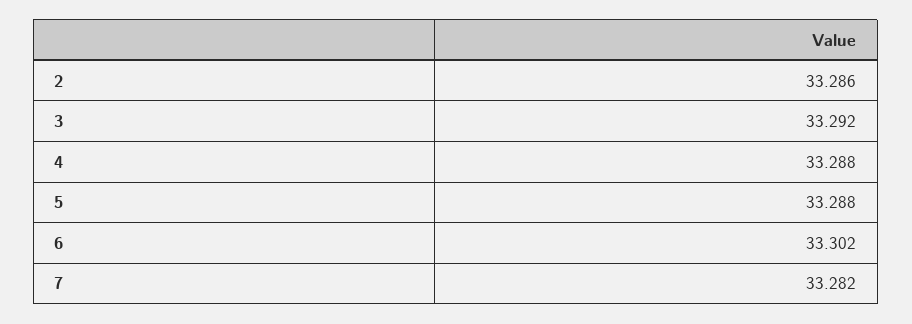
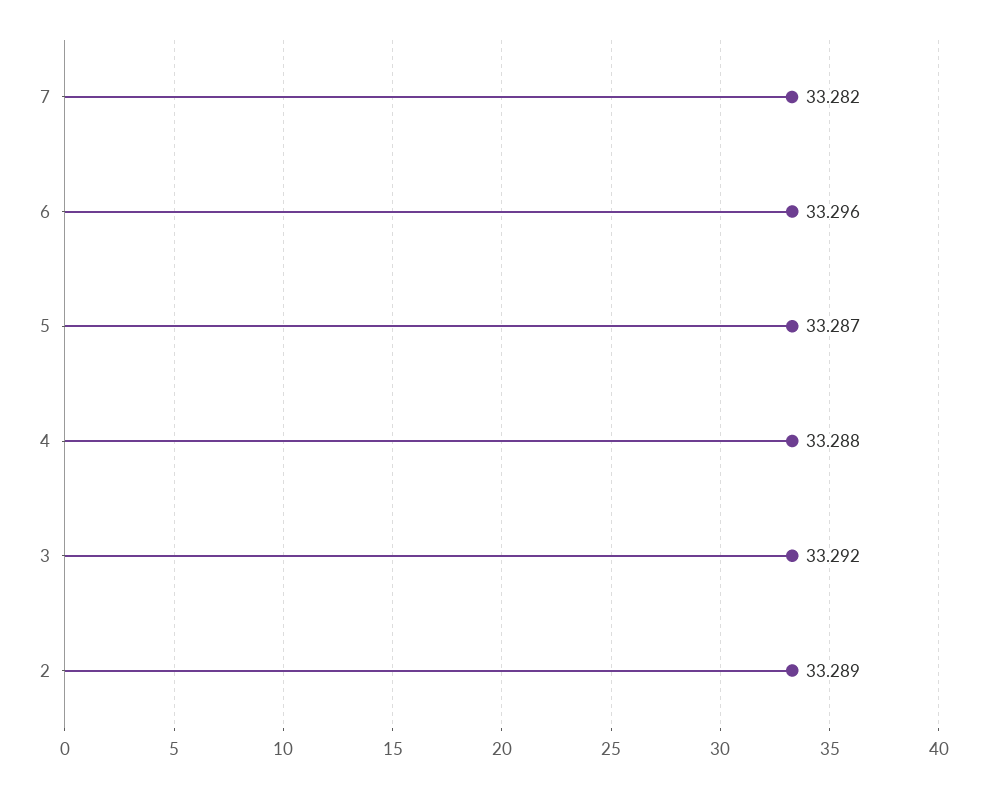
  {
-   "2": 33.286,
+   "2": 33.289,
    "3": 33.292,
    "4": 33.288,
-   "5": 33.288,
+   "5": 33.287,
-   "6": 33.302,
+   "6": 33.296,
    "7": 33.282
  }

